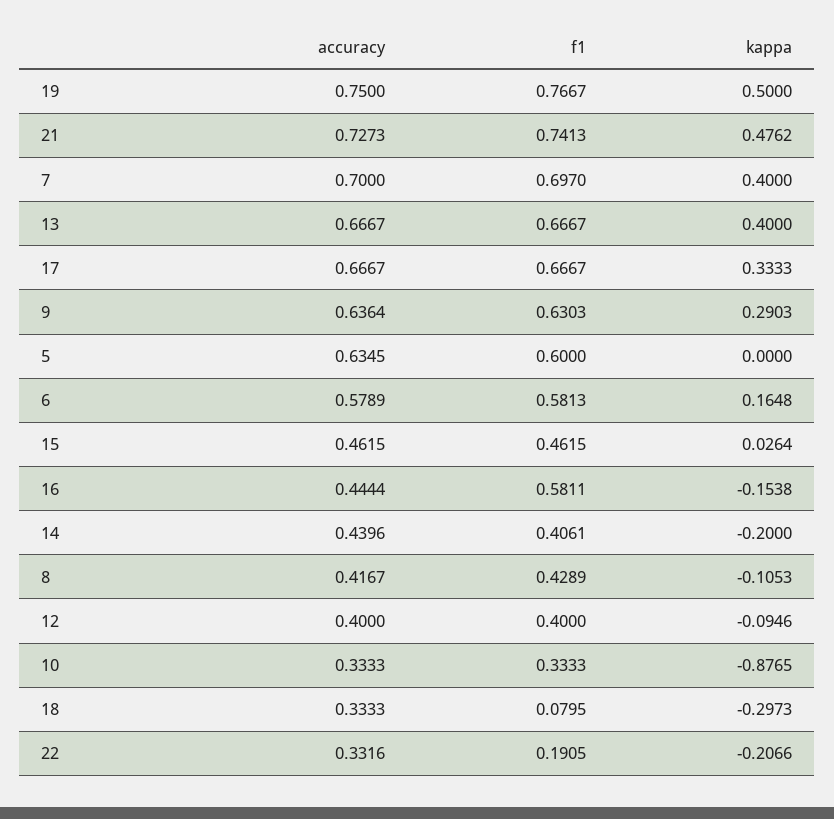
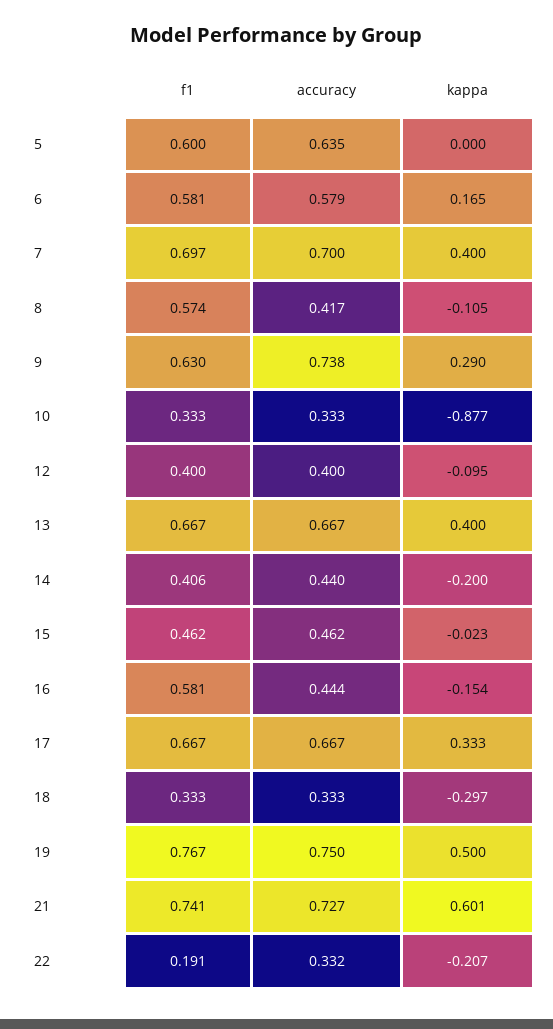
  {
    "accuracy": {
      "19": 0.75,
      "21": 0.7273,
      "7": 0.7,
      "13": 0.6667,
      "17": 0.6667,
-     "9": 0.6364,
+     "9": 0.738,
      "5": 0.6345,
      "6": 0.5789,
      "15": 0.4615,
      "16": 0.4444,
      "14": 0.4396,
      "8": 0.4167,
      "12": 0.4,
      "10": 0.3333,
      "18": 0.3333,
      "22": 0.3316
    },
    "f1": {
      "19": 0.7667,
      "21": 0.7413,
      "7": 0.697,
      "13": 0.6667,
      "17": 0.6667,
      "9": 0.6303,
      "5": 0.6,
      "6": 0.5813,
      "15": 0.4615,
      "16": 0.5811,
      "14": 0.4061,
-     "8": 0.4289,
+     "8": 0.574,
      "12": 0.4,
      "10": 0.3333,
-     "18": 0.0795,
+     "18": 0.333,
      "22": 0.1905
    },
    "kappa": {
      "19": 0.5,
-     "21": 0.4762,
+     "21": 0.601,
      "7": 0.4,
      "13": 0.4,
      "17": 0.3333,
      "9": 0.2903,
      "5": 0,
      "6": 0.1648,
-     "15": 0.0264,
+     "15": -0.023,
      "16": -0.1538,
      "14": -0.2,
      "8": -0.1053,
      "12": -0.0946,
      "10": -0.8765,
      "18": -0.2973,
      "22": -0.2066
    }
  }

